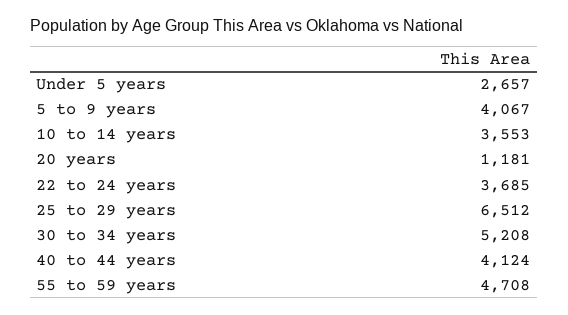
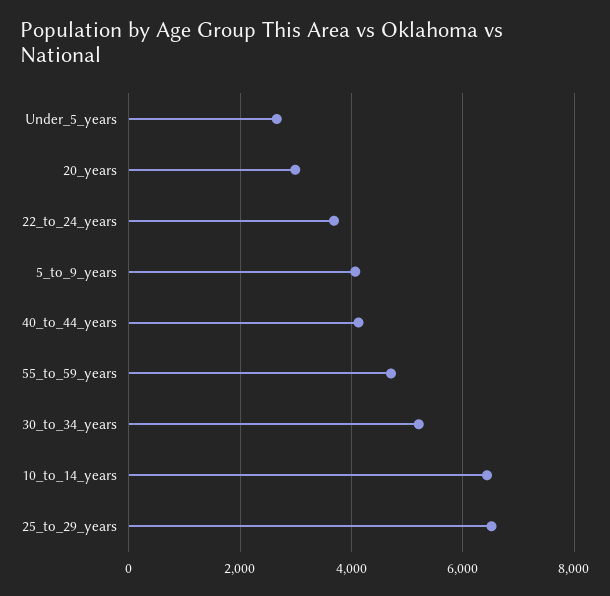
  {
    "Under 5 years": 2657,
    "5 to 9 years": 4067,
-   "10 to 14 years": 3553,
+   "10 to 14 years": 6400,
-   "20 years": 1181,
+   "20 years": 3000,
    "22 to 24 years": 3685,
    "25 to 29 years": 6512,
    "30 to 34 years": 5208,
    "40 to 44 years": 4124,
    "55 to 59 years": 4708
  }

